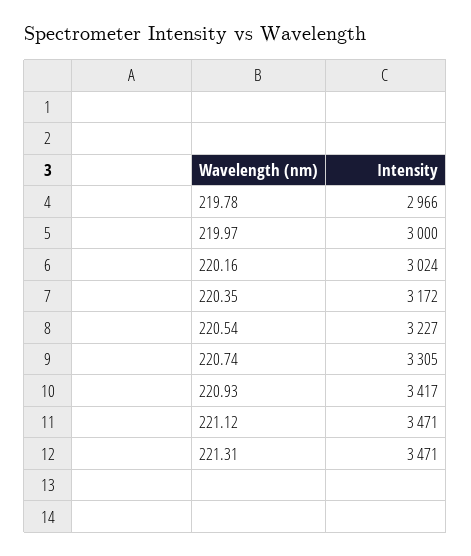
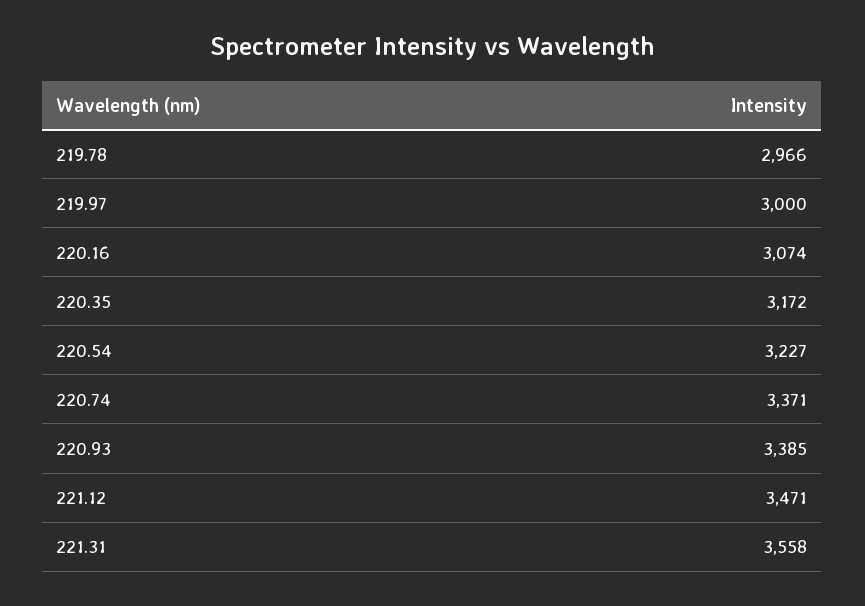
  {
    "219.78": 2966,
    "219.97": 3000,
-   "220.16": 3024,
+   "220.16": 3074,
    "220.35": 3172,
    "220.54": 3227,
-   "220.74": 3305,
+   "220.74": 3371,
-   "220.93": 3417,
+   "220.93": 3385,
    "221.12": 3471,
-   "221.31": 3471
+   "221.31": 3558
  }

